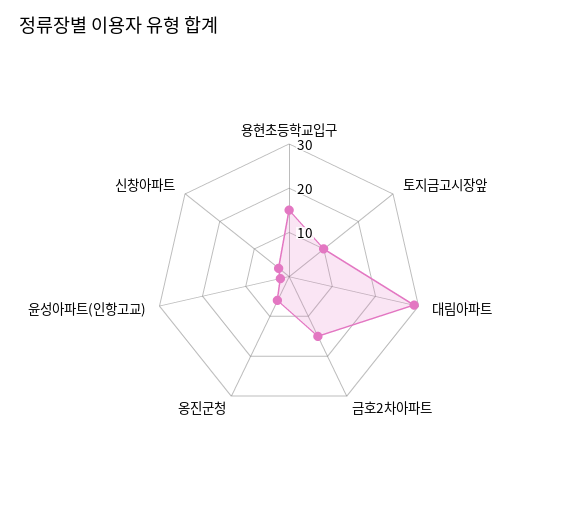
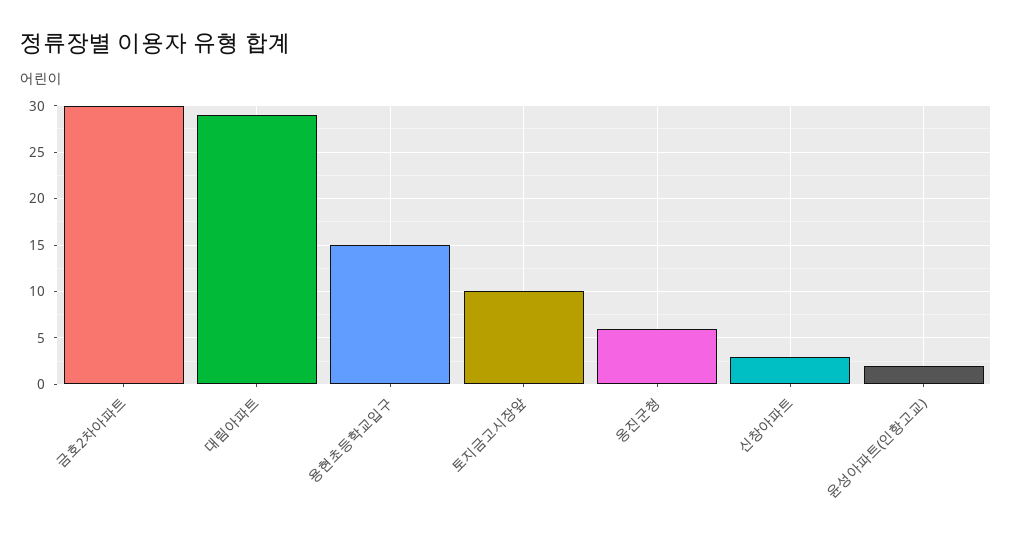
  {
    "용현초등학교입구": 15,
    "토지금고시장앞": 10,
    "대림아파트": 29,
-   "금호2차아파트": 15,
+   "금호2차아파트": 30,
    "옹진군청": 6,
    "윤성아파트(인항고교)": 2,
    "신창아파트": 3
  }

